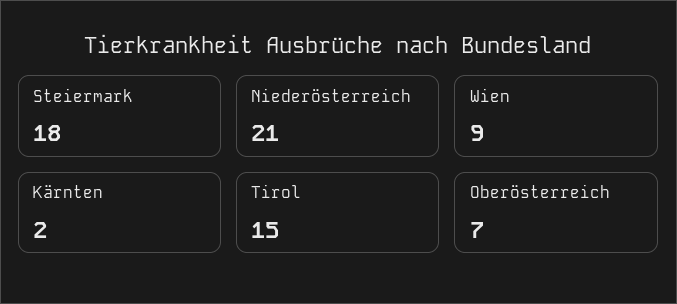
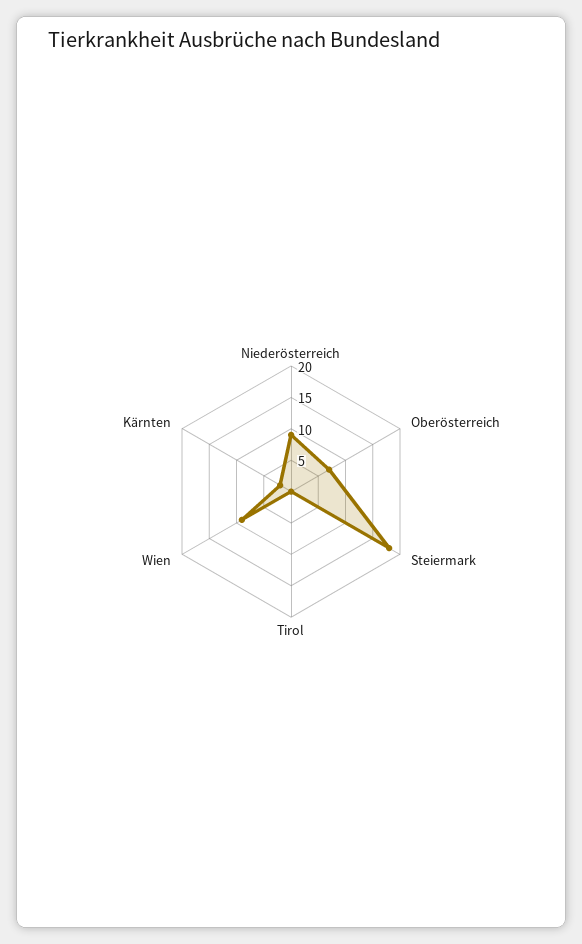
  {
    "Steiermark": 18,
-   "Niederösterreich": 21,
+   "Niederösterreich": 10,
    "Wien": 9,
    "Kärnten": 2,
-   "Tirol": 15,
+   "Tirol": 0,
    "Oberösterreich": 7
  }

